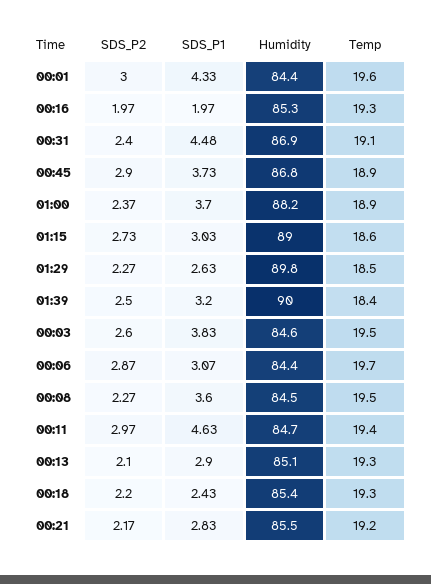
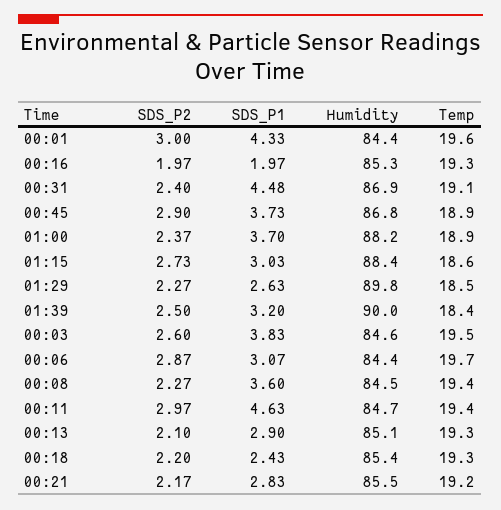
  {
    "SDS_P2": {
      "00:01": 3,
      "00:16": 1.97,
      "00:31": 2.4,
      "00:45": 2.9,
      "01:00": 2.37,
      "01:15": 2.73,
      "01:29": 2.27,
      "01:39": 2.5,
      "00:03": 2.6,
      "00:06": 2.87,
      "00:08": 2.27,
      "00:11": 2.97,
      "00:13": 2.1,
      "00:18": 2.2,
      "00:21": 2.17
    },
    "SDS_P1": {
      "00:01": 4.33,
      "00:16": 1.97,
      "00:31": 4.48,
      "00:45": 3.73,
      "01:00": 3.7,
      "01:15": 3.03,
      "01:29": 2.63,
      "01:39": 3.2,
      "00:03": 3.83,
      "00:06": 3.07,
      "00:08": 3.6,
      "00:11": 4.63,
      "00:13": 2.9,
      "00:18": 2.43,
      "00:21": 2.83
    },
    "Humidity": {
      "00:01": 84.4,
      "00:16": 85.3,
      "00:31": 86.9,
      "00:45": 86.8,
      "01:00": 88.2,
-     "01:15": 89,
+     "01:15": 88.4,
      "01:29": 89.8,
      "01:39": 90,
      "00:03": 84.6,
      "00:06": 84.4,
      "00:08": 84.5,
      "00:11": 84.7,
      "00:13": 85.1,
      "00:18": 85.4,
      "00:21": 85.5
    },
    "Temp": {
      "00:01": 19.6,
      "00:16": 19.3,
      "00:31": 19.1,
      "00:45": 18.9,
      "01:00": 18.9,
      "01:15": 18.6,
      "01:29": 18.5,
      "01:39": 18.4,
      "00:03": 19.5,
      "00:06": 19.7,
-     "00:08": 19.5,
+     "00:08": 19.4,
      "00:11": 19.4,
      "00:13": 19.3,
      "00:18": 19.3,
      "00:21": 19.2
    }
  }

